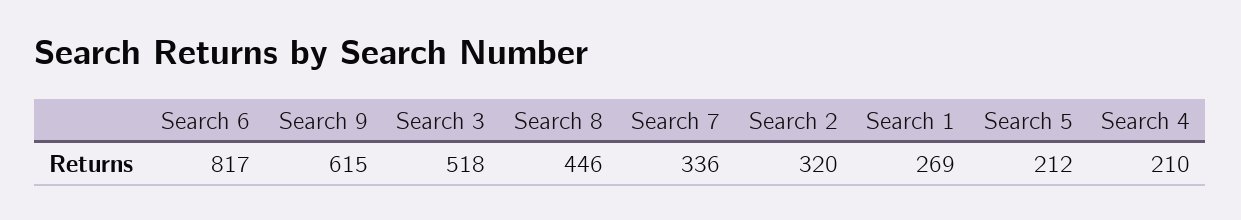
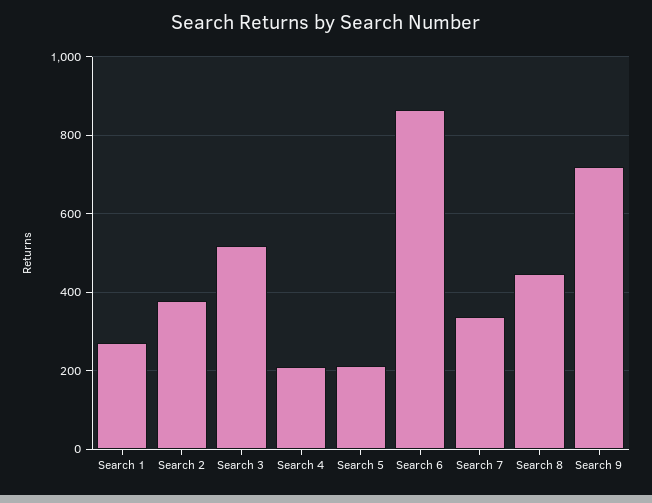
  {
-   "Search 6": 817,
+   "Search 6": 860,
-   "Search 9": 615,
+   "Search 9": 720,
    "Search 3": 518,
    "Search 8": 446,
    "Search 7": 336,
-   "Search 2": 320,
+   "Search 2": 380,
    "Search 1": 269,
    "Search 5": 212,
    "Search 4": 210
  }

